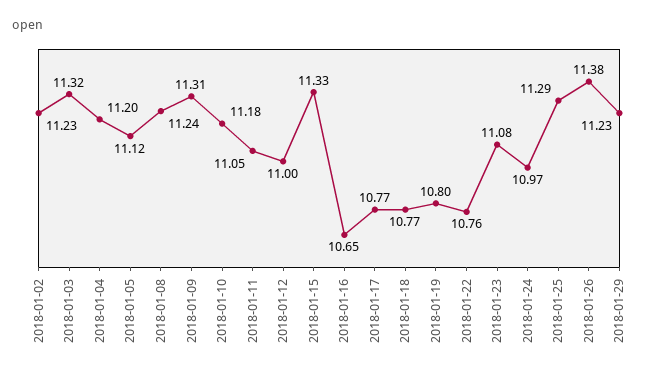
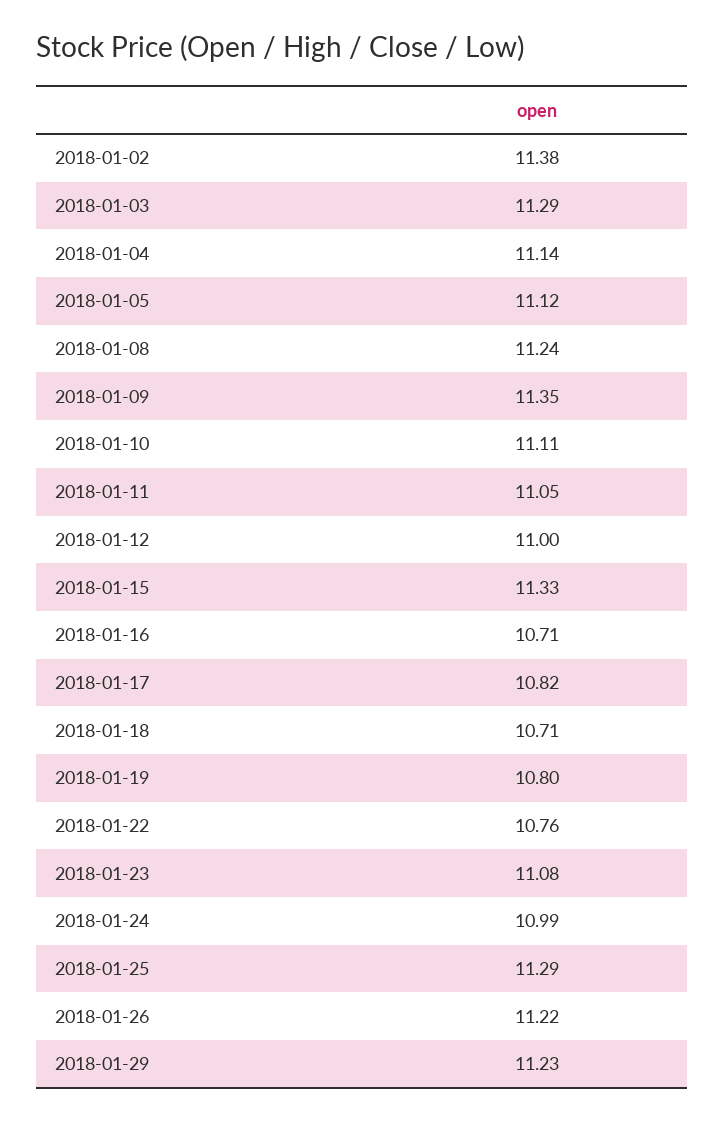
  {
-   "2018-01-02": 11.23,
+   "2018-01-02": 11.38,
-   "2018-01-03": 11.32,
+   "2018-01-03": 11.29,
-   "2018-01-04": 11.2,
+   "2018-01-04": 11.14,
    "2018-01-05": 11.12,
    "2018-01-08": 11.24,
-   "2018-01-09": 11.31,
+   "2018-01-09": 11.35,
-   "2018-01-10": 11.18,
+   "2018-01-10": 11.11,
    "2018-01-11": 11.05,
    "2018-01-12": 11,
    "2018-01-15": 11.33,
-   "2018-01-16": 10.65,
+   "2018-01-16": 10.71,
-   "2018-01-17": 10.77,
+   "2018-01-17": 10.82,
-   "2018-01-18": 10.77,
+   "2018-01-18": 10.71,
    "2018-01-19": 10.8,
    "2018-01-22": 10.76,
    "2018-01-23": 11.08,
-   "2018-01-24": 10.97,
+   "2018-01-24": 10.99,
    "2018-01-25": 11.29,
-   "2018-01-26": 11.38,
+   "2018-01-26": 11.22,
    "2018-01-29": 11.23
  }

